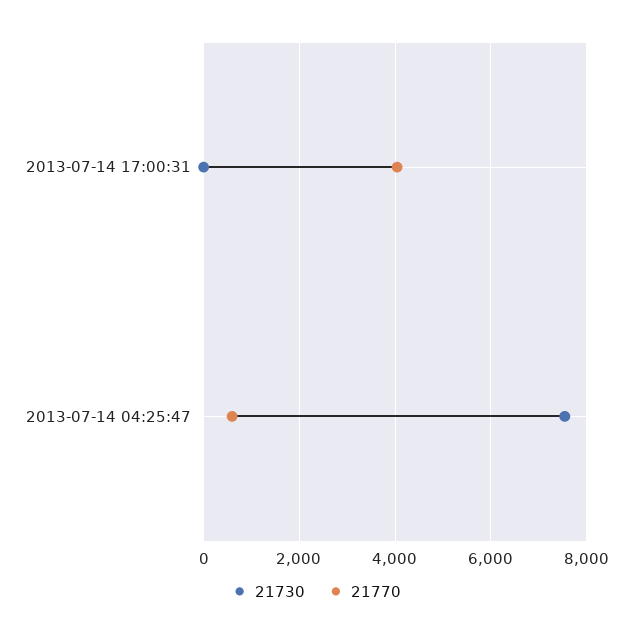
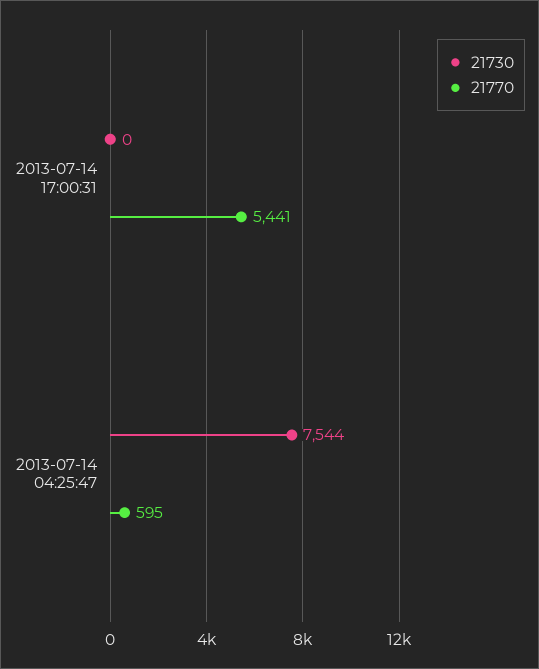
  {
    "21730": {
      "2013-07-14 17:00:31": 0,
      "2013-07-14 04:25:47": 7544
    },
    "21770": {
-     "2013-07-14 17:00:31": 4000,
+     "2013-07-14 17:00:31": 5441,
      "2013-07-14 04:25:47": 595
    }
  }

